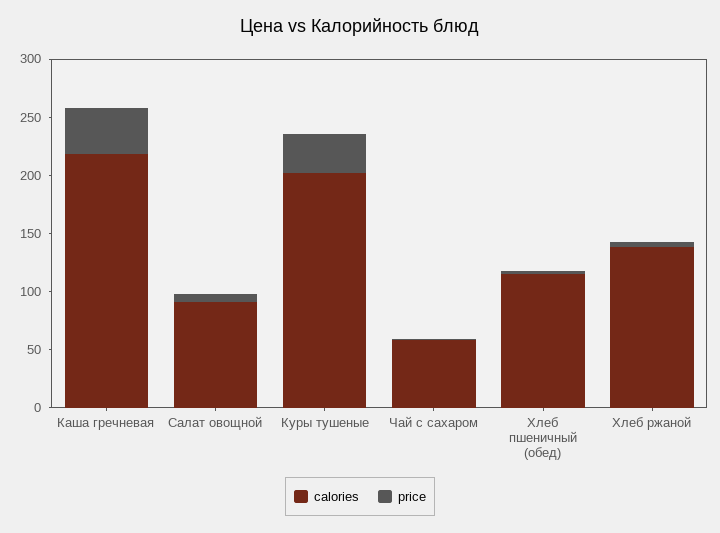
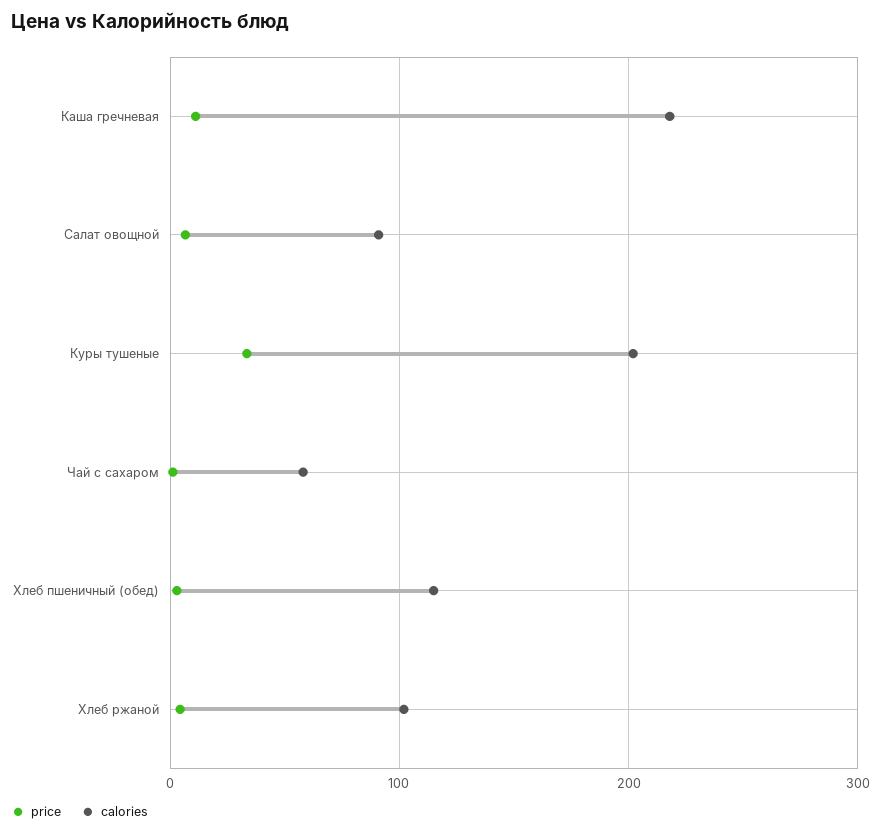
  {
    "calories": {
      "Каша гречневая": 220,
      "Салат овощной": 90,
      "Куры тушеные": 200,
      "Чай с сахаром": 60,
      "Хлеб пшеничный (обед)": 120,
-     "Хлеб ржаной": 140
+     "Хлеб ржаной": 100
    },
    "price": {
-     "Каша гречневая": 40,
+     "Каша гречневая": 10,
      "Салат овощной": 10,
      "Куры тушеные": 30,
      "Чай с сахаром": 0,
      "Хлеб пшеничный (обед)": 0,
      "Хлеб ржаной": 0
    }
  }

